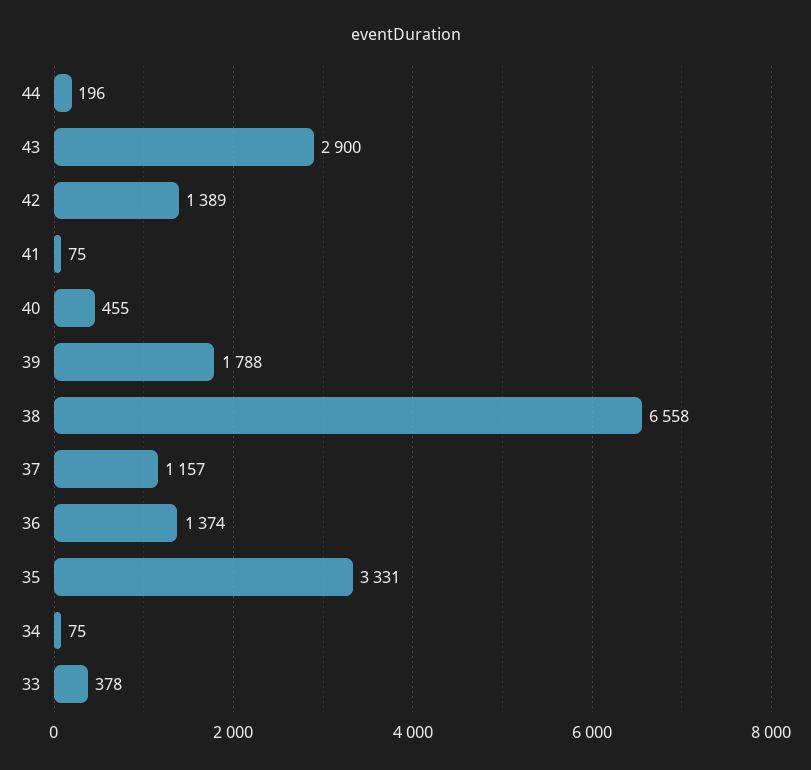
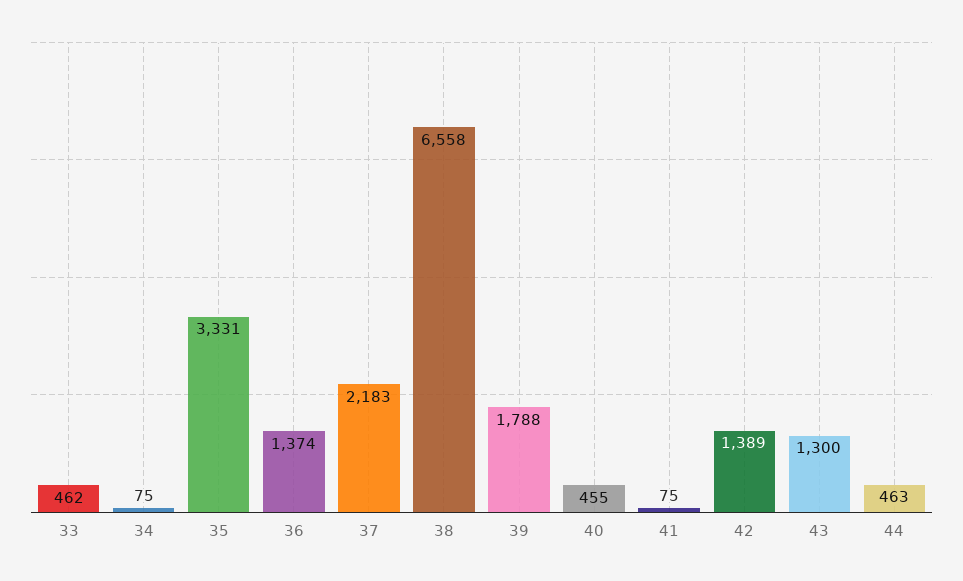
  {
-   "44": 196,
+   "44": 463,
-   "43": 2900,
+   "43": 1300,
    "42": 1389,
    "41": 75,
    "40": 455,
    "39": 1788,
    "38": 6558,
-   "37": 1157,
+   "37": 2183,
    "36": 1374,
    "35": 3331,
    "34": 75,
-   "33": 378
+   "33": 462
  }

